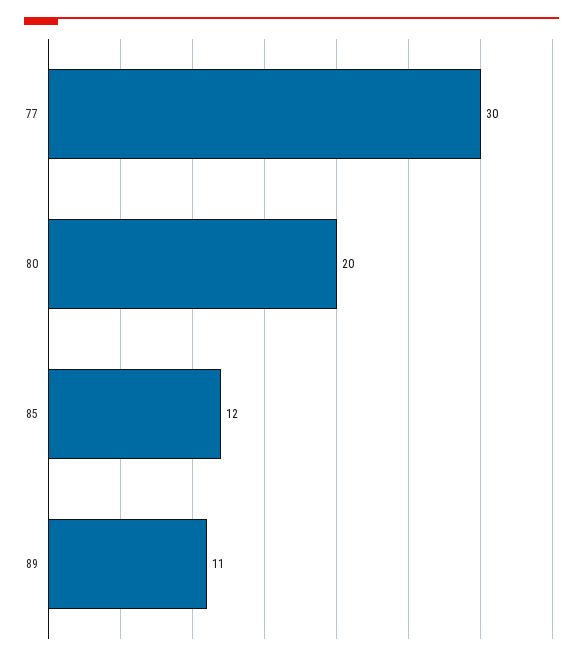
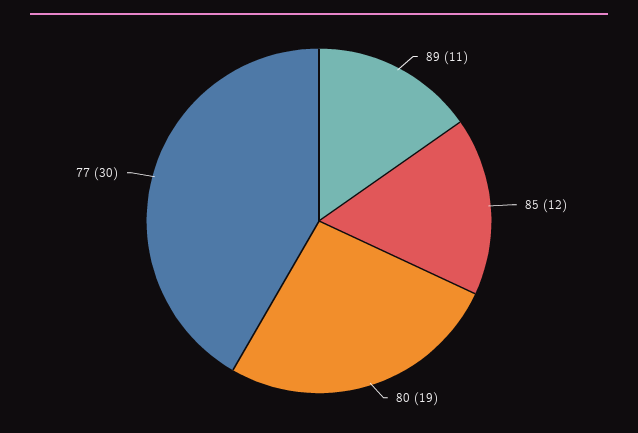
  {
    "77": 30,
-   "80": 20,
+   "80": 19,
    "85": 12,
    "89": 11
  }

